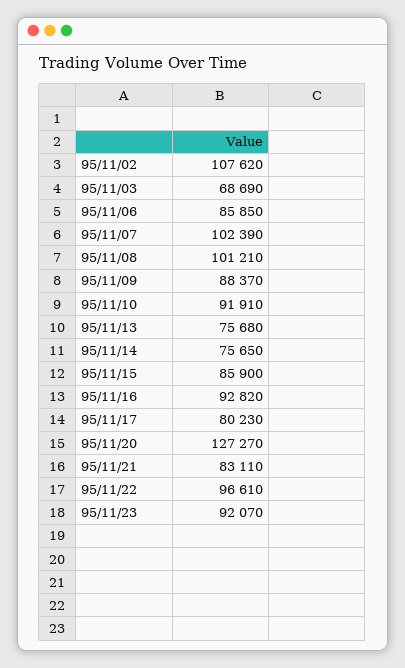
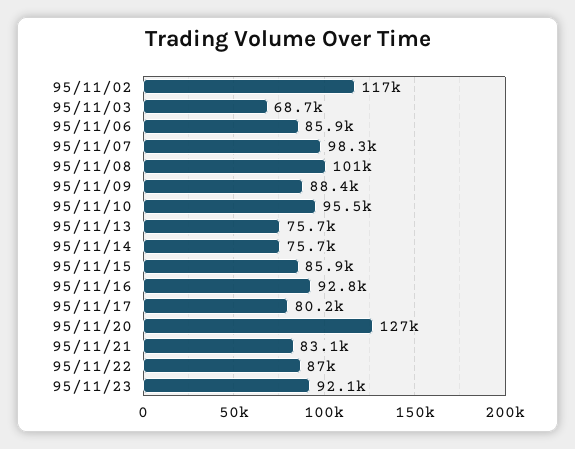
  {
-   "95/11/02": 107620,
+   "95/11/02": 117000,
    "95/11/03": 68690,
    "95/11/06": 85850,
-   "95/11/07": 102390,
+   "95/11/07": 98300,
    "95/11/08": 101210,
    "95/11/09": 88370,
-   "95/11/10": 91910,
+   "95/11/10": 95500,
    "95/11/13": 75680,
    "95/11/14": 75650,
    "95/11/15": 85900,
    "95/11/16": 92820,
    "95/11/17": 80230,
    "95/11/20": 127270,
    "95/11/21": 83110,
-   "95/11/22": 96610,
+   "95/11/22": 87000,
    "95/11/23": 92070
  }

